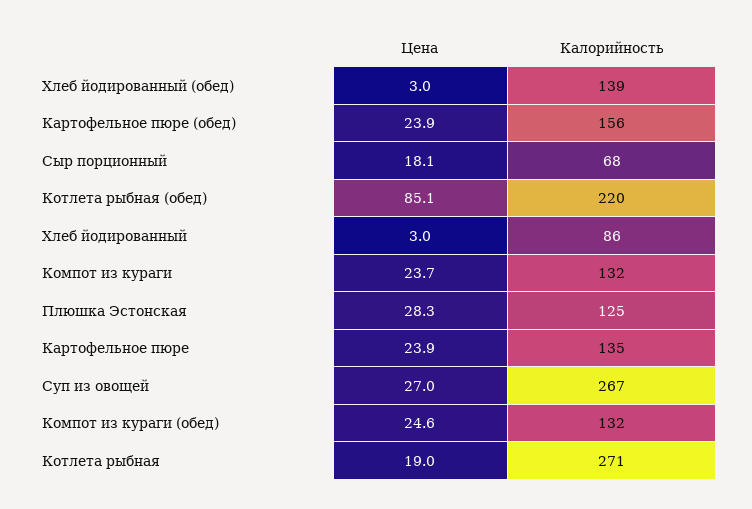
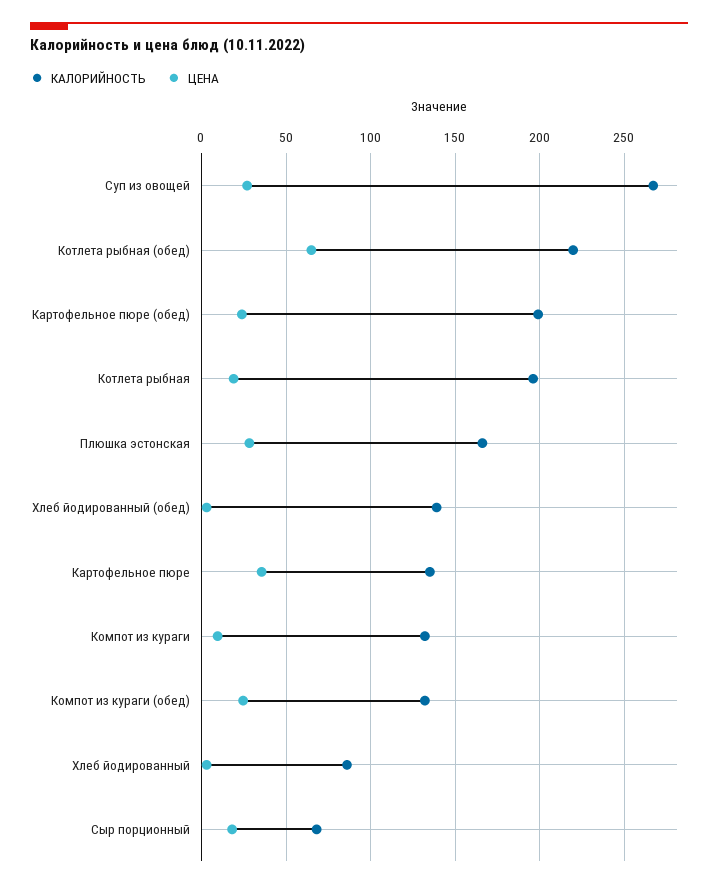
  {
    "Цена": {
      "Хлеб йодированный (обед)": 3,
      "Картофельное пюре (обед)": 23.9,
      "Сыр порционный": 18.1,
-     "Котлета рыбная (обед)": 85.1,
+     "Котлета рыбная (обед)": 65,
      "Хлеб йодированный": 3,
-     "Компот из кураги": 23.7,
+     "Компот из кураги": 10,
      "Плюшка Эстонская": 28.3,
-     "Картофельное пюре": 23.9,
+     "Картофельное пюре": 35,
      "Суп из овощей": 27,
      "Компот из кураги (обед)": 24.6,
      "Котлета рыбная": 19
    },
    "Калорийность": {
      "Хлеб йодированный (обед)": 139,
-     "Картофельное пюре (обед)": 156,
+     "Картофельное пюре (обед)": 200,
      "Сыр порционный": 68,
      "Котлета рыбная (обед)": 220,
      "Хлеб йодированный": 86,
      "Компот из кураги": 132,
-     "Плюшка Эстонская": 125,
+     "Плюшка Эстонская": 165,
      "Картофельное пюре": 135,
      "Суп из овощей": 267,
      "Компот из кураги (обед)": 132,
-     "Котлета рыбная": 271
+     "Котлета рыбная": 195
    }
  }

